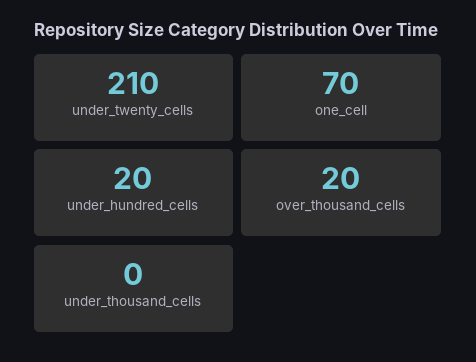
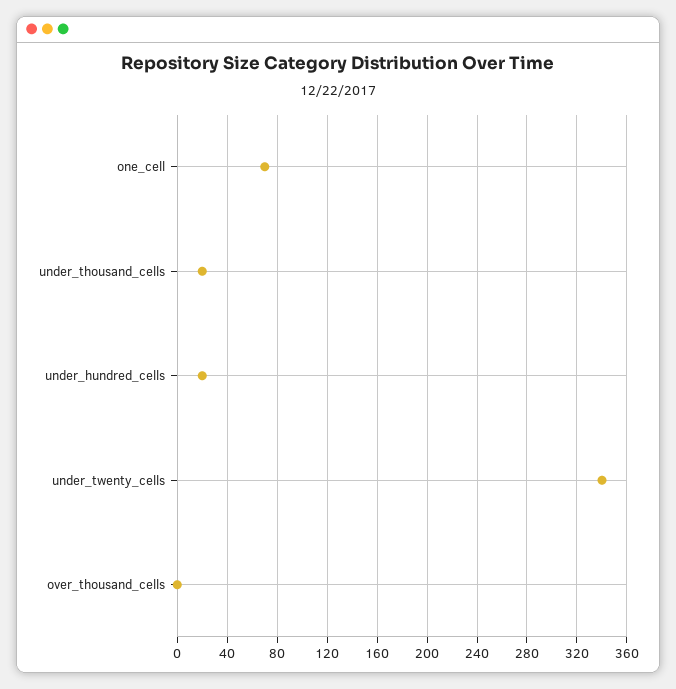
  {
-   "under_twenty_cells": 210,
+   "under_twenty_cells": 340,
    "one_cell": 70,
    "under_hundred_cells": 20,
-   "over_thousand_cells": 20,
+   "over_thousand_cells": 0,
-   "under_thousand_cells": 0
+   "under_thousand_cells": 20
  }

